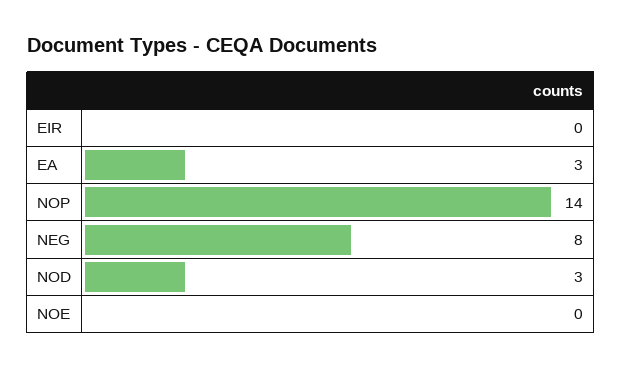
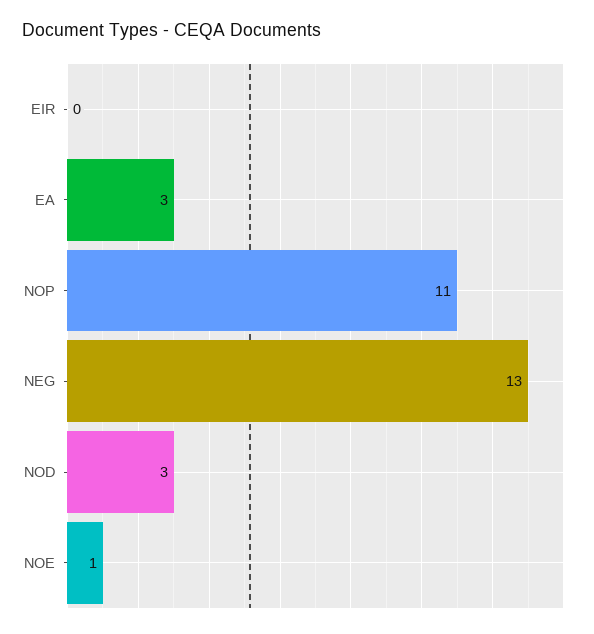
  {
    "EIR": 0,
    "EA": 3,
-   "NOP": 14,
+   "NOP": 11,
-   "NEG": 8,
+   "NEG": 13,
    "NOD": 3,
-   "NOE": 0
+   "NOE": 1
  }

